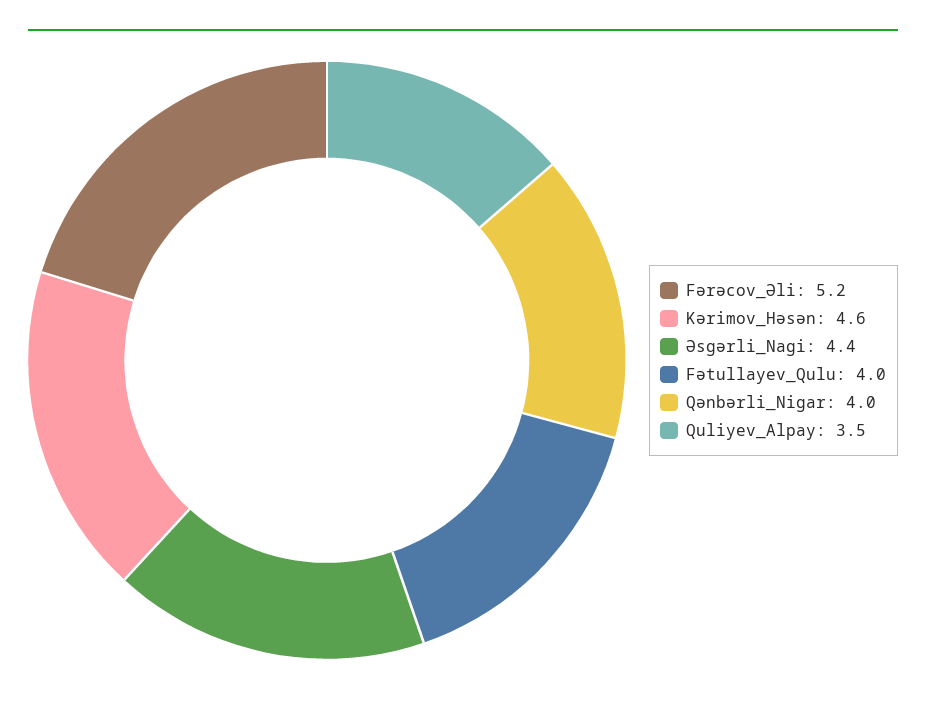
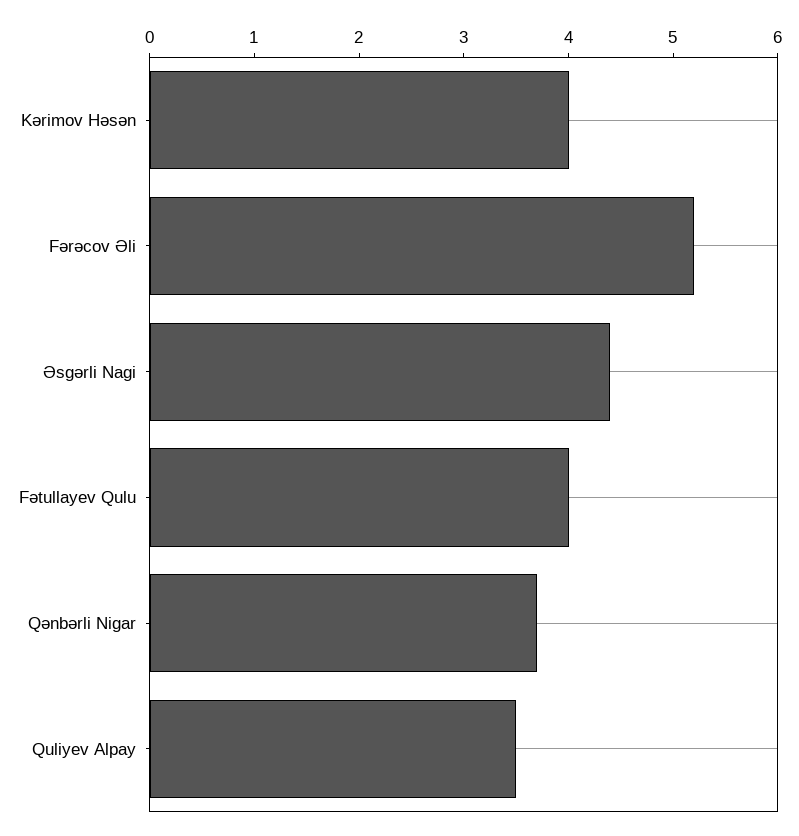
  {
    "Fərəcov_Əli": 5.2,
-   "Kərimov_Həsən": 4.6,
+   "Kərimov_Həsən": 4,
    "Əsgərli_Nagi": 4.4,
    "Fətullayev_Qulu": 4,
-   "Qənbərli_Nigar": 4,
+   "Qənbərli_Nigar": 3.7,
    "Quliyev_Alpay": 3.5
  }

